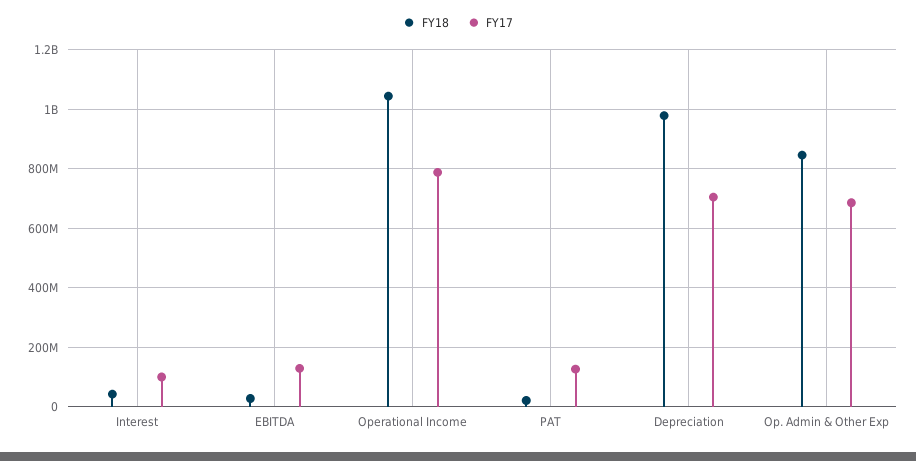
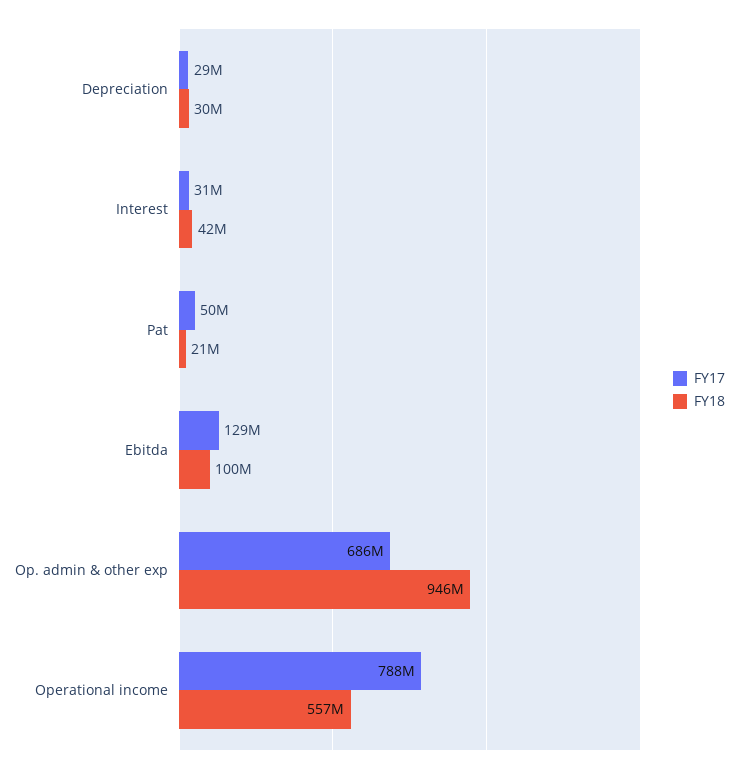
  {
    "FY18": {
      "Interest": 42000000,
-     "EBITDA": 25000000,
+     "EBITDA": 100000000,
-     "Operational Income": 1050000000,
+     "Operational Income": 557000000,
      "PAT": 21000000,
-     "Depreciation": 975000000,
+     "Depreciation": 30000000,
-     "Op. Admin & Other Exp": 850000000
+     "Op. Admin & Other Exp": 946000000
    },
    "FY17": {
-     "Interest": 100000000,
+     "Interest": 31000000,
      "EBITDA": 129000000,
      "Operational Income": 788000000,
-     "PAT": 125000000,
+     "PAT": 50000000,
-     "Depreciation": 700000000,
+     "Depreciation": 29000000,
      "Op. Admin & Other Exp": 686000000
    }
  }

